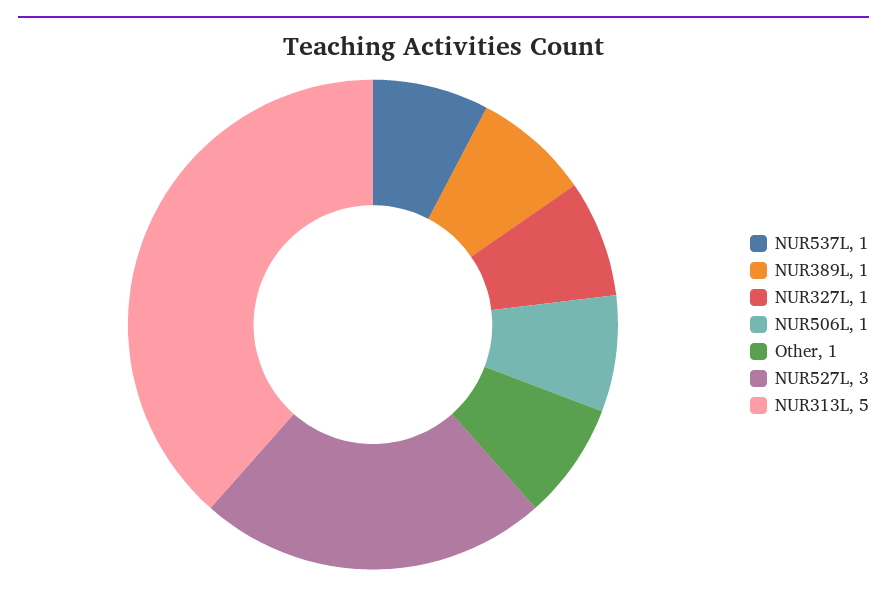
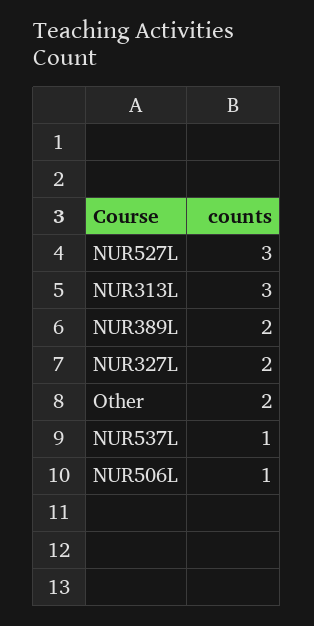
  {
    "NUR537L": 1,
-   "NUR389L": 1,
+   "NUR389L": 2,
-   "NUR327L": 1,
+   "NUR327L": 2,
    "NUR506L": 1,
-   "Other": 1,
+   "Other": 2,
    "NUR527L": 3,
-   "NUR313L": 5
+   "NUR313L": 3
  }

